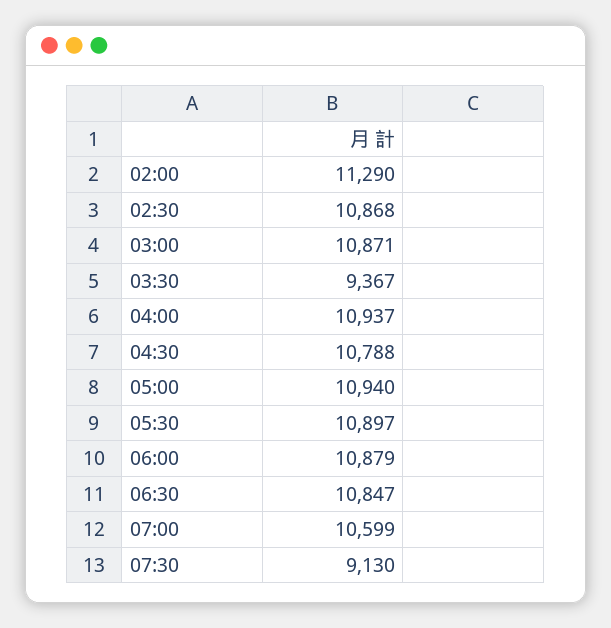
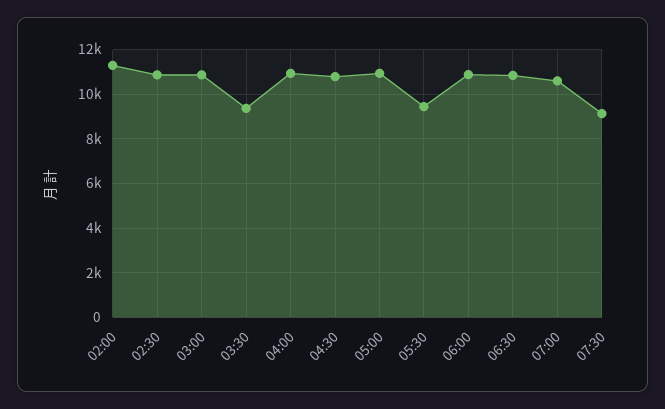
  {
    "02:00": 11290,
    "02:30": 10868,
    "03:00": 10871,
    "03:30": 9367,
    "04:00": 10937,
    "04:30": 10788,
    "05:00": 10940,
-   "05:30": 10897,
+   "05:30": 9500,
    "06:00": 10879,
    "06:30": 10847,
    "07:00": 10599,
    "07:30": 9130
  }

